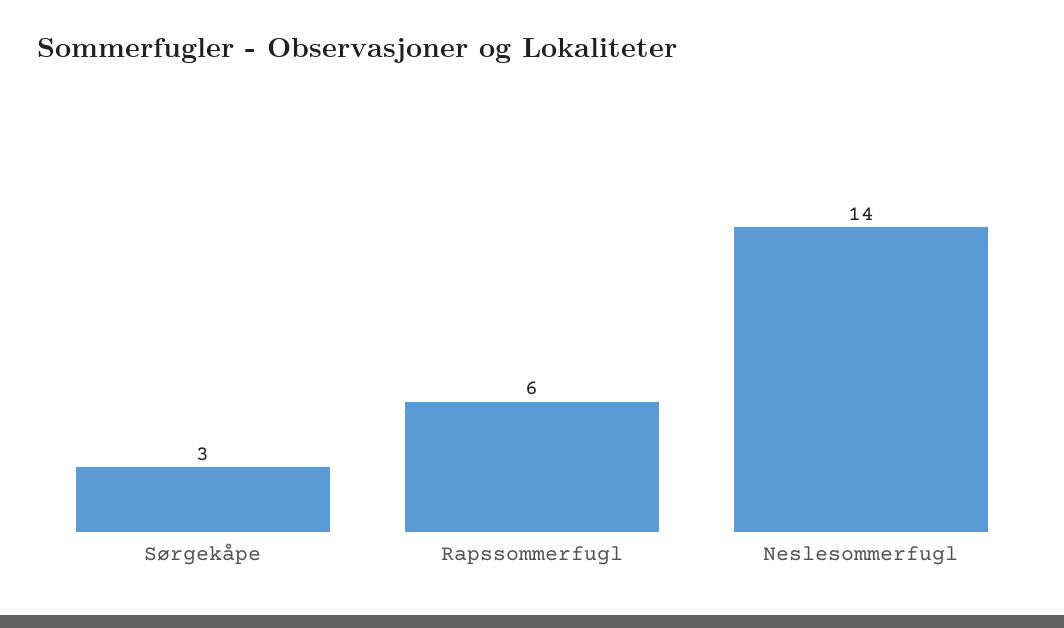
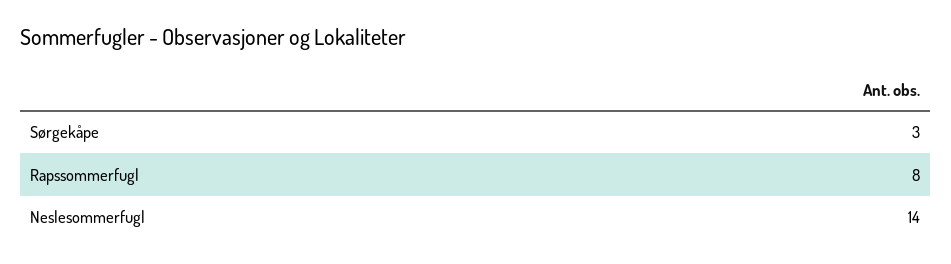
  {
    "Sørgekåpe": 3,
-   "Rapssommerfugl": 6,
+   "Rapssommerfugl": 8,
    "Neslesommerfugl": 14
  }

